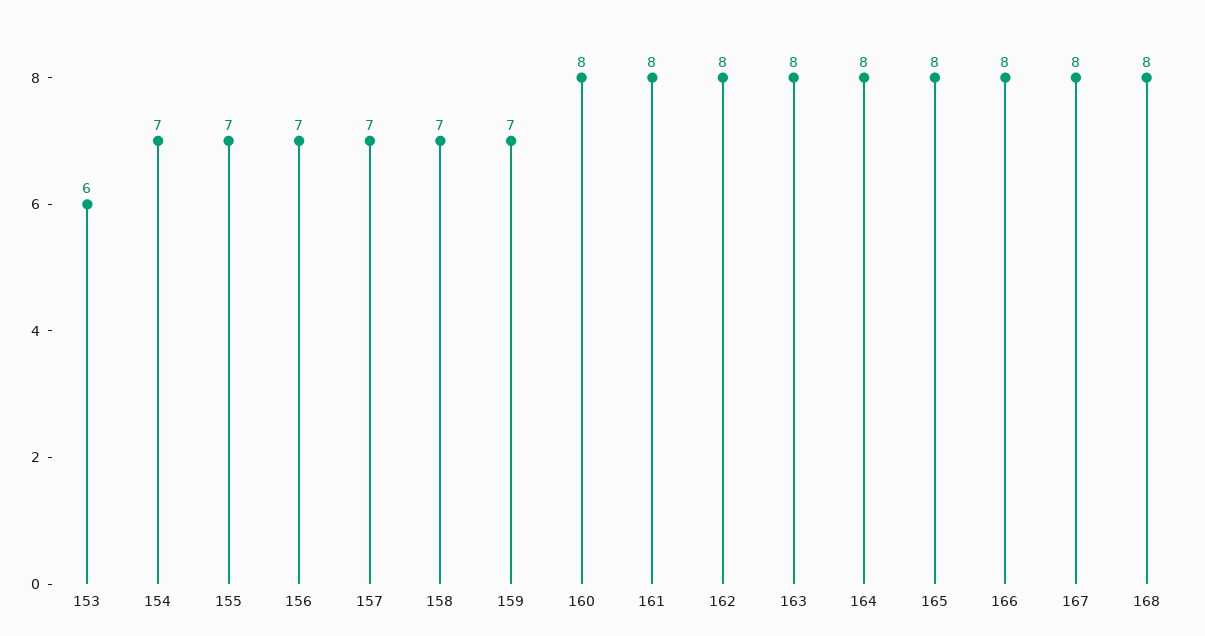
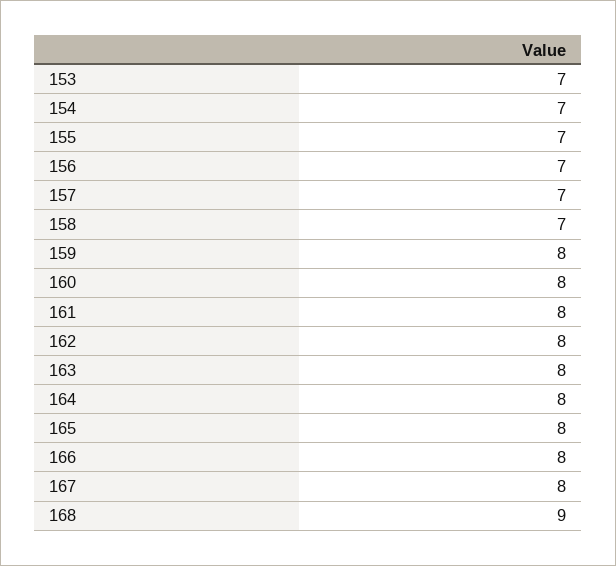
  {
-   "153": 6,
+   "153": 7,
    "154": 7,
    "155": 7,
    "156": 7,
    "157": 7,
    "158": 7,
-   "159": 7,
+   "159": 8,
    "160": 8,
    "161": 8,
    "162": 8,
    "163": 8,
    "164": 8,
    "165": 8,
    "166": 8,
    "167": 8,
-   "168": 8
+   "168": 9
  }

